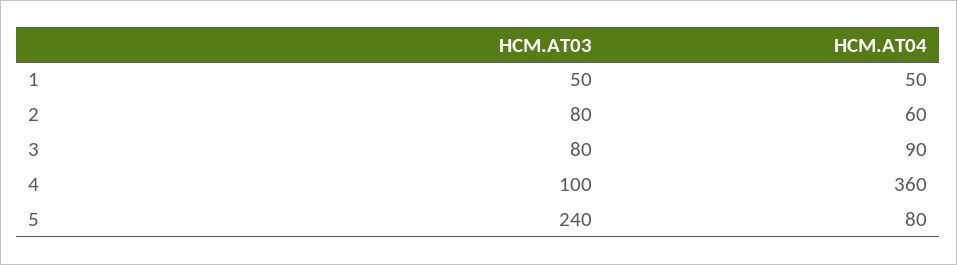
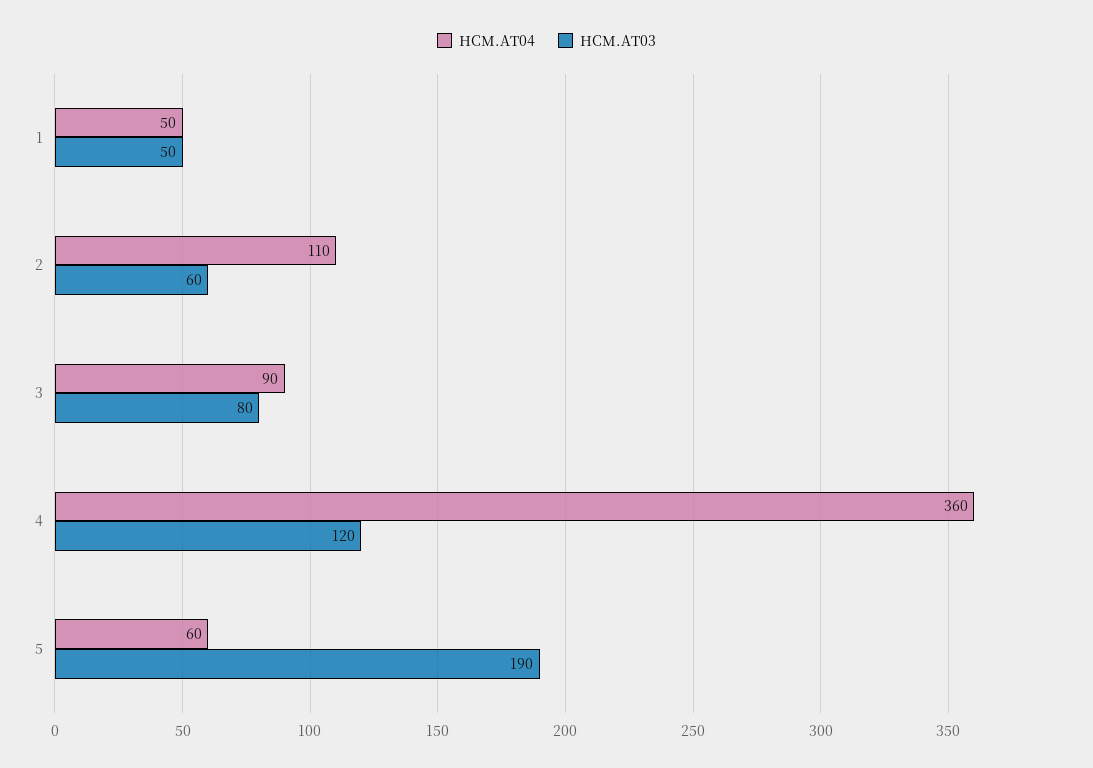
  {
    "HCM.AT03": {
      "1": 50,
-     "2": 80,
+     "2": 60,
      "3": 80,
-     "4": 100,
+     "4": 120,
-     "5": 240
+     "5": 190
    },
    "HCM.AT04": {
      "1": 50,
-     "2": 60,
+     "2": 110,
      "3": 90,
      "4": 360,
-     "5": 80
+     "5": 60
    }
  }

